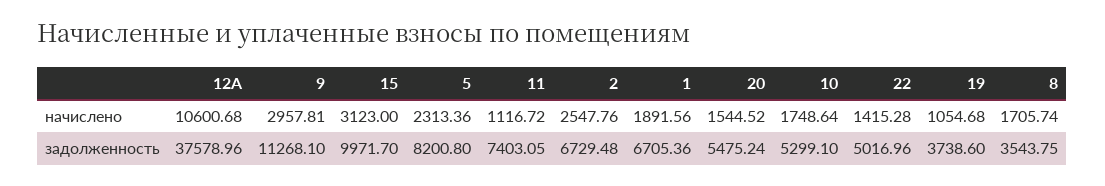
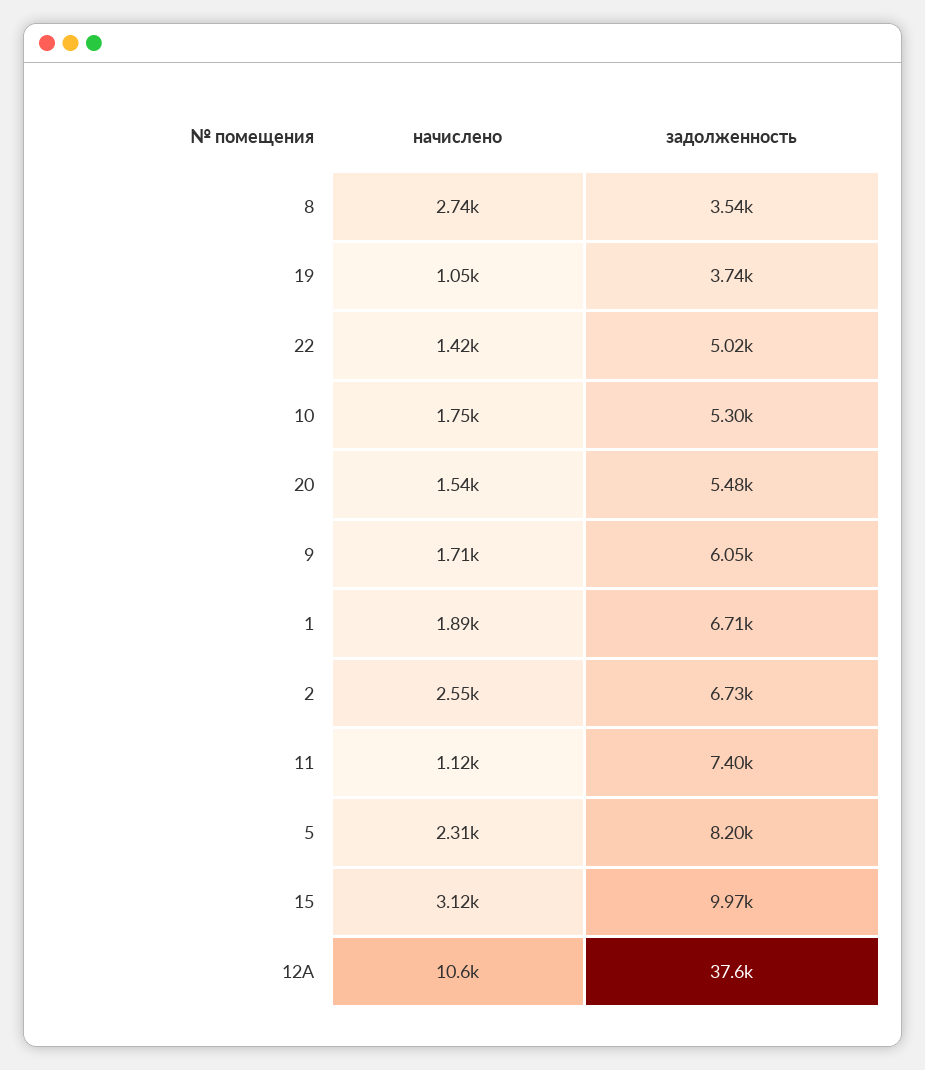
  {
    "12А": {
      "начислено": 10600.68,
      "задолженность": 37578.96
    },
    "9": {
-     "начислено": 2957.81,
+     "начислено": 1710,
-     "задолженность": 11268.1
+     "задолженность": 6050
    },
    "15": {
      "начислено": 3123,
      "задолженность": 9971.7
    },
    "5": {
      "начислено": 2313.36,
      "задолженность": 8200.8
    },
    "11": {
      "начислено": 1116.72,
      "задолженность": 7403.05
    },
    "2": {
      "начислено": 2547.76,
      "задолженность": 6729.48
    },
    "1": {
      "начислено": 1891.56,
      "задолженность": 6705.36
    },
    "20": {
      "начислено": 1544.52,
      "задолженность": 5475.24
    },
    "10": {
      "начислено": 1748.64,
      "задолженность": 5299.1
    },
    "22": {
      "начислено": 1415.28,
      "задолженность": 5016.96
    },
    "19": {
      "начислено": 1054.68,
      "задолженность": 3738.6
    },
    "8": {
-     "начислено": 1705.74,
+     "начислено": 2740,
      "задолженность": 3543.75
    }
  }

